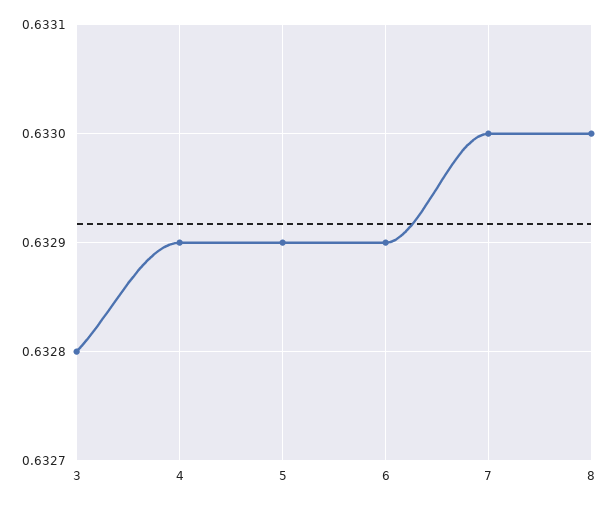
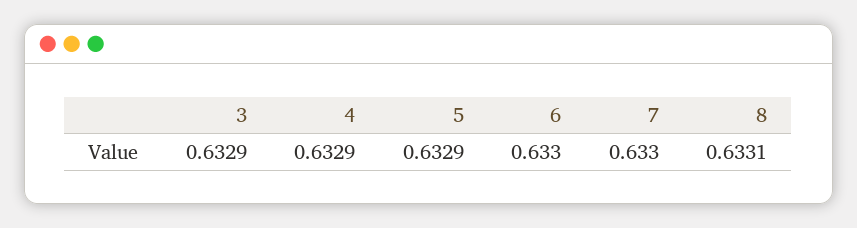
  {
-   "3": 0.6328,
+   "3": 0.6329,
    "4": 0.6329,
    "5": 0.6329,
-   "6": 0.6329,
+   "6": 0.633,
    "7": 0.633,
-   "8": 0.633
+   "8": 0.6331
  }

